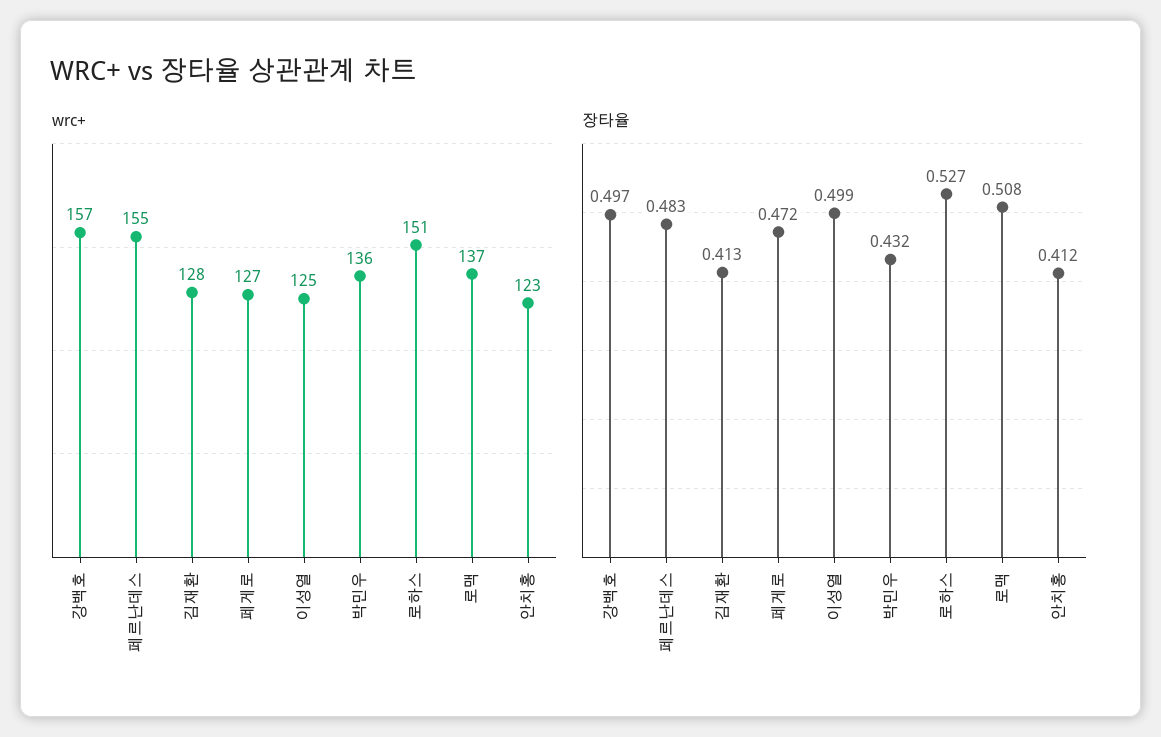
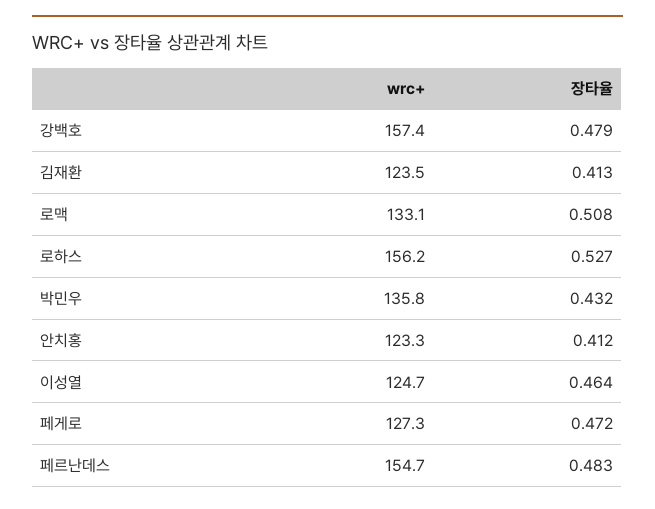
  {
    "wrc+": {
      "강백호": 157.4,
      "페르난데스": 154.7,
-     "김재환": 128,
+     "김재환": 123.5,
      "페게로": 127.3,
      "이성열": 124.7,
      "박민우": 135.8,
-     "로하스": 151,
+     "로하스": 156.2,
-     "로맥": 137,
+     "로맥": 133.1,
      "안치홍": 123.3
    },
    "장타율": {
-     "강백호": 0.497,
+     "강백호": 0.479,
      "페르난데스": 0.483,
      "김재환": 0.413,
      "페게로": 0.472,
-     "이성열": 0.499,
+     "이성열": 0.464,
      "박민우": 0.432,
      "로하스": 0.527,
      "로맥": 0.508,
      "안치홍": 0.412
    }
  }

